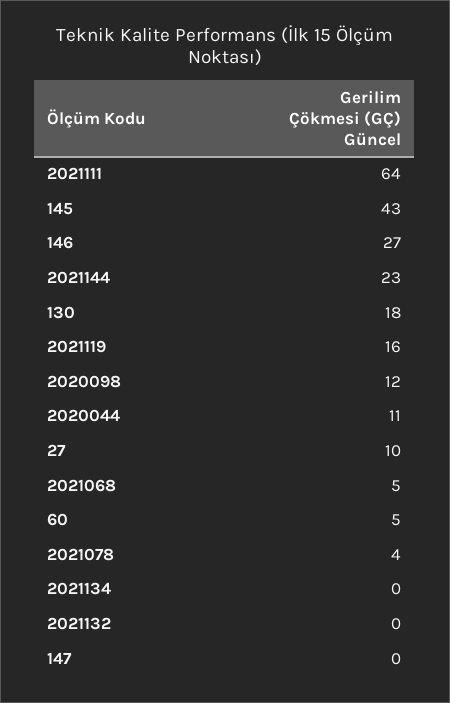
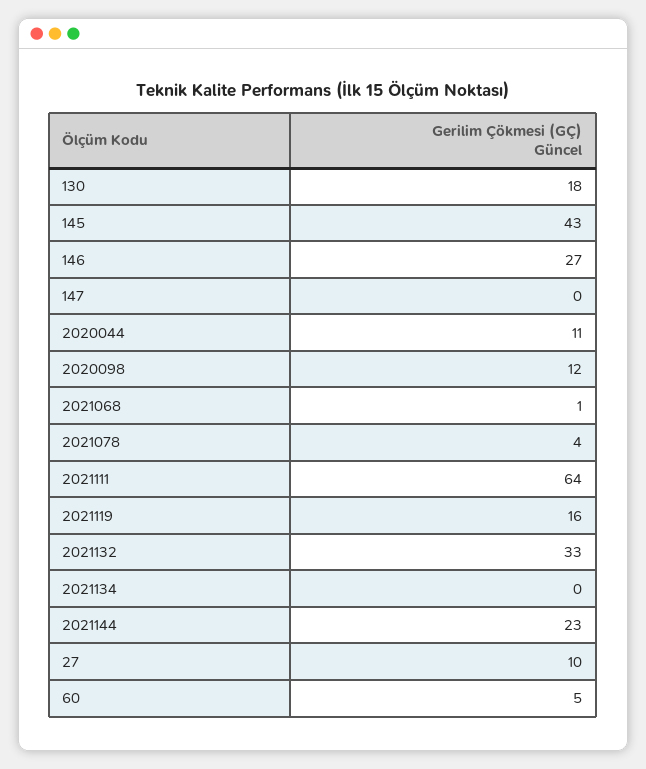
  {
    "2021111": 64,
    "145": 43,
    "146": 27,
    "2021144": 23,
    "130": 18,
    "2021119": 16,
    "2020098": 12,
    "2020044": 11,
    "27": 10,
-   "2021068": 5,
+   "2021068": 1,
    "60": 5,
    "2021078": 4,
    "2021134": 0,
-   "2021132": 0,
+   "2021132": 33,
    "147": 0
  }

